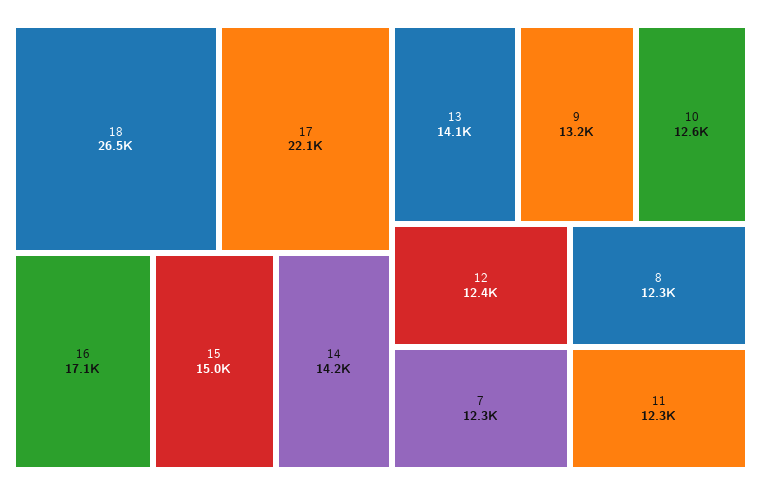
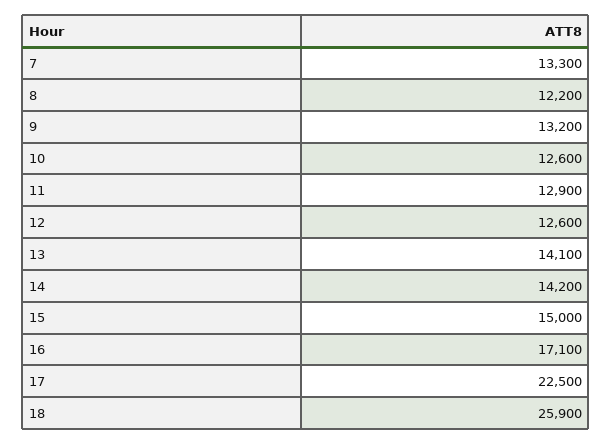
  {
-   "18": 26500,
+   "18": 25900,
-   "17": 22100,
+   "17": 22500,
    "16": 17100,
    "15": 15000,
    "14": 14200,
    "13": 14100,
    "9": 13200,
    "10": 12600,
-   "12": 12400,
+   "12": 12600,
-   "7": 12300,
+   "7": 13300,
-   "8": 12300,
+   "8": 12200,
-   "11": 12300
+   "11": 12900
  }

